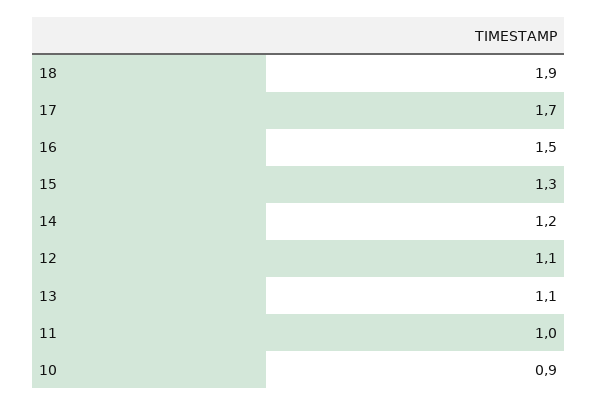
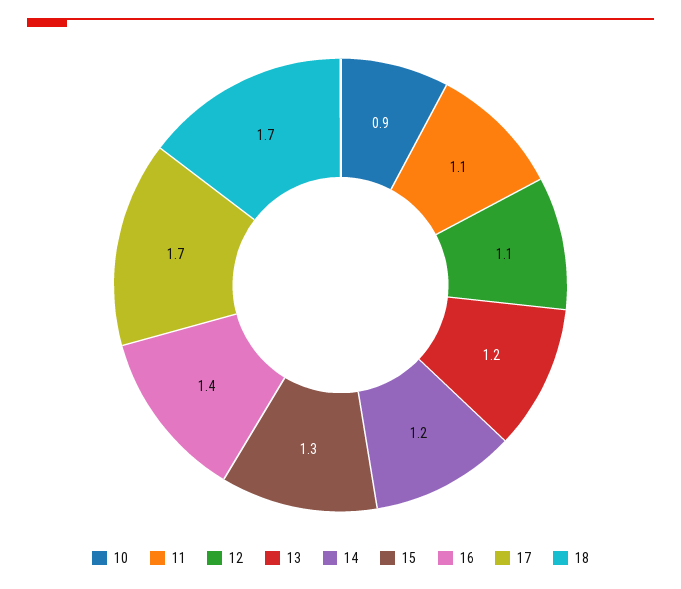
  {
-   "18": 1.9,
+   "18": 1.7,
    "17": 1.7,
-   "16": 1.5,
+   "16": 1.4,
    "15": 1.3,
    "14": 1.2,
    "12": 1.1,
-   "13": 1.1,
+   "13": 1.2,
-   "11": 1,
+   "11": 1.1,
    "10": 0.9
  }

